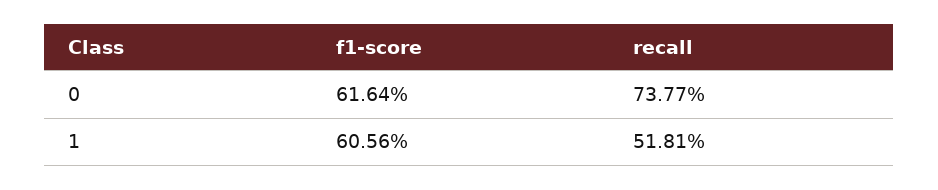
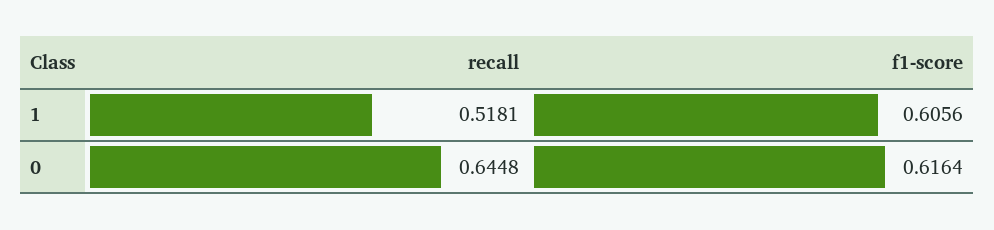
  {
    "f1-score": {
      "0": 0.6164,
      "1": 0.6056
    },
    "recall": {
-     "0": 0.7377,
+     "0": 0.6448,
      "1": 0.5181
    }
  }

